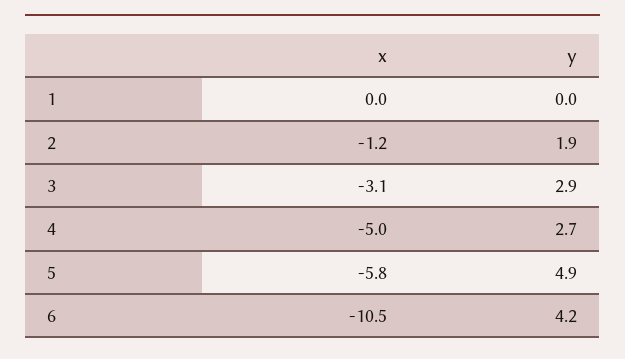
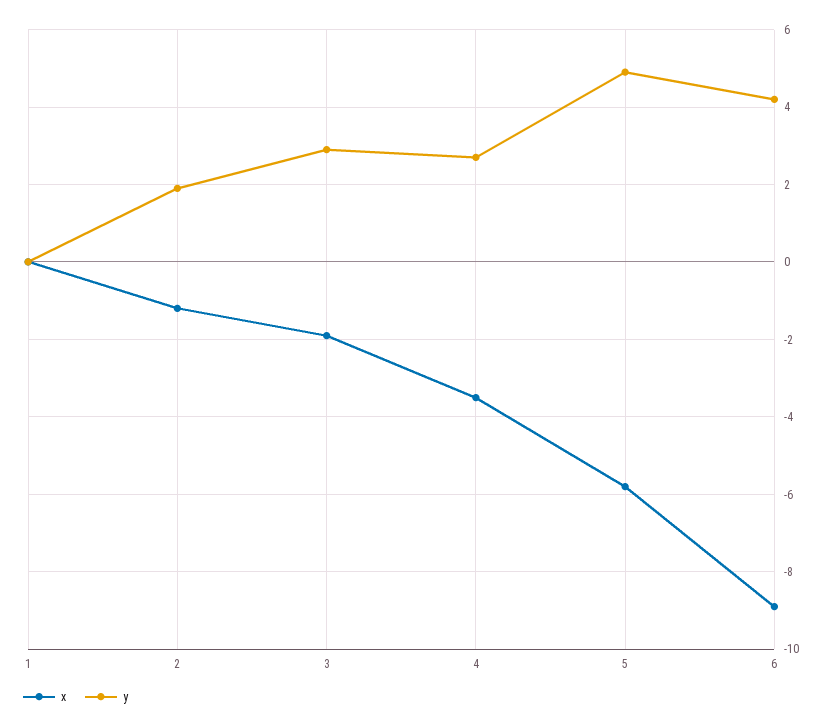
  {
    "x": {
      "1": 0,
      "2": -1.2,
-     "3": -3.1,
+     "3": -2,
-     "4": -5,
+     "4": -3.5,
      "5": -5.8,
-     "6": -10.5
+     "6": -9
    },
    "y": {
      "1": 0,
      "2": 1.9,
      "3": 2.9,
      "4": 2.7,
      "5": 4.9,
      "6": 4.2
    }
  }

